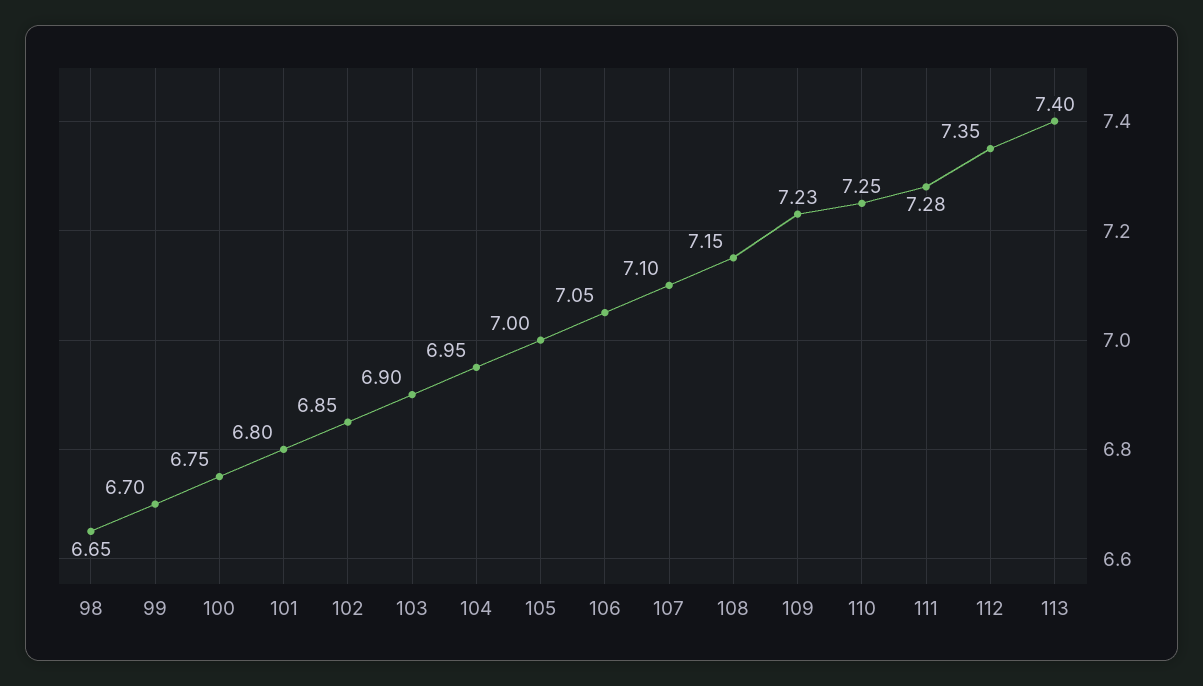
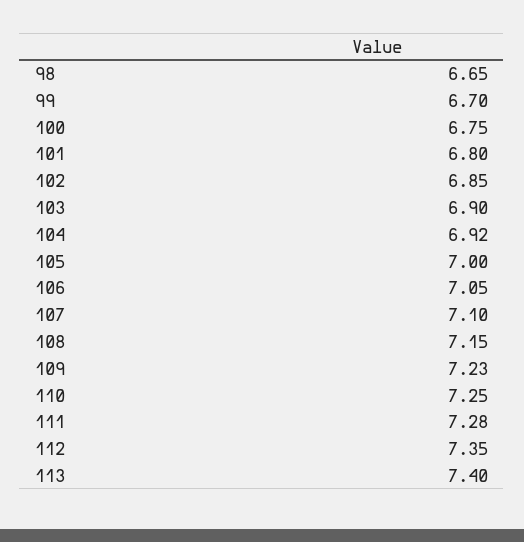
  {
    "98": 6.65,
    "99": 6.7,
    "100": 6.75,
    "101": 6.8,
    "102": 6.85,
    "103": 6.9,
-   "104": 6.95,
+   "104": 6.92,
    "105": 7,
    "106": 7.05,
    "107": 7.1,
    "108": 7.15,
    "109": 7.23,
    "110": 7.25,
    "111": 7.28,
    "112": 7.35,
    "113": 7.4
  }

